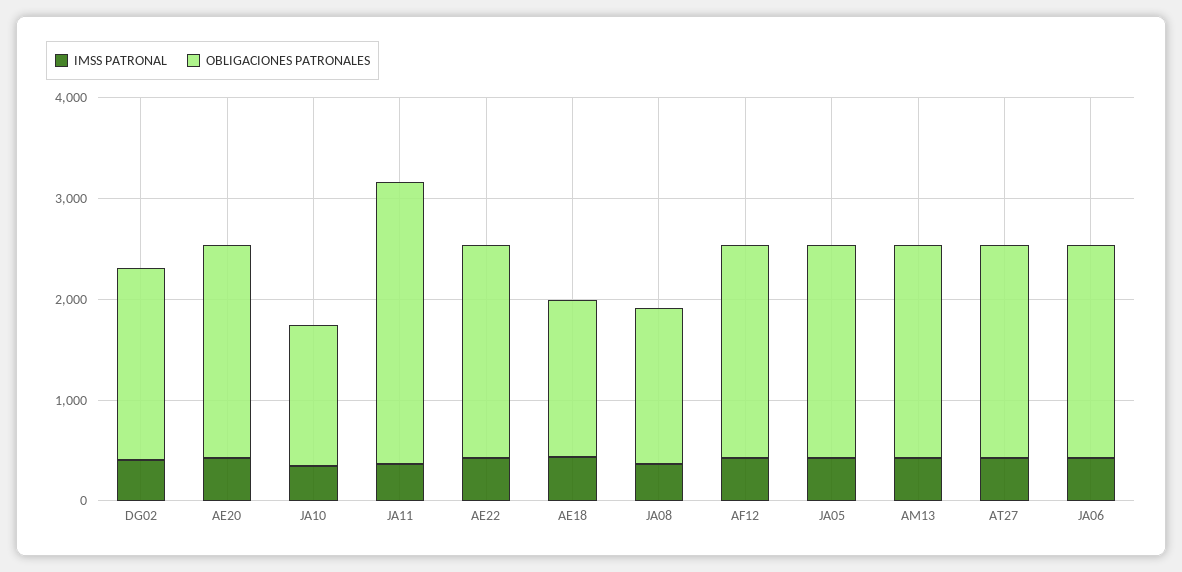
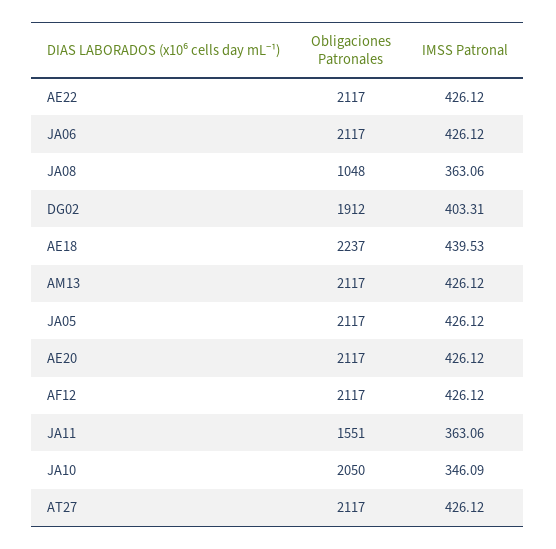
  {
    "IMSS PATRONAL": {
      "DG02": 403.31,
      "AE20": 426.12,
      "JA10": 346.09,
      "JA11": 363.06,
      "AE22": 426.12,
      "AE18": 439.53,
      "JA08": 363.06,
      "AF12": 426.12,
      "JA05": 426.12,
      "AM13": 426.12,
      "AT27": 426.12,
      "JA06": 426.12
    },
    "OBLIGACIONES PATRONALES": {
      "DG02": 1912,
      "AE20": 2117,
-     "JA10": 1400,
+     "JA10": 2050,
-     "JA11": 2800,
+     "JA11": 1551,
      "AE22": 2117,
-     "AE18": 1600,
+     "AE18": 2237,
-     "JA08": 1600,
+     "JA08": 1048,
      "AF12": 2117,
      "JA05": 2117,
      "AM13": 2117,
      "AT27": 2117,
      "JA06": 2117
    }
  }

